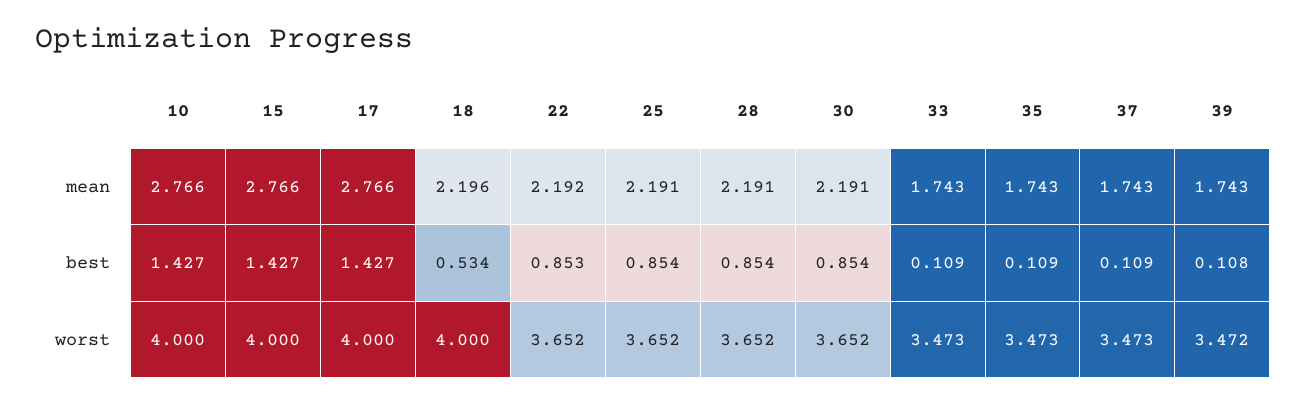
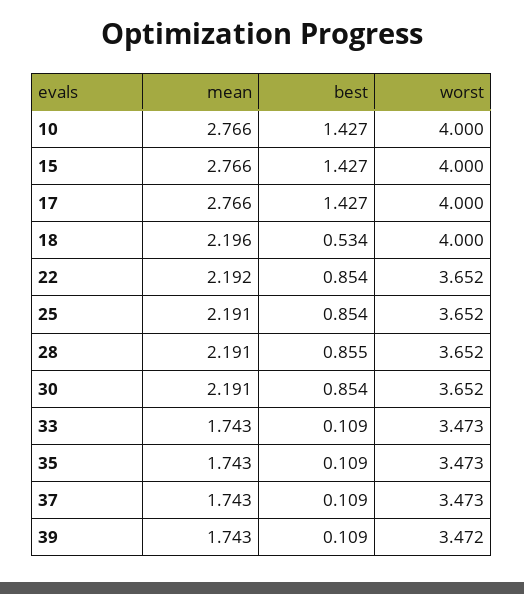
  {
    "10": {
      "mean": 2.766,
      "best": 1.427,
      "worst": 4
    },
    "15": {
      "mean": 2.766,
      "best": 1.427,
      "worst": 4
    },
    "17": {
      "mean": 2.766,
      "best": 1.427,
      "worst": 4
    },
    "18": {
      "mean": 2.196,
      "best": 0.534,
      "worst": 4
    },
    "22": {
      "mean": 2.192,
-     "best": 0.853,
+     "best": 0.854,
      "worst": 3.652
    },
    "25": {
      "mean": 2.191,
      "best": 0.854,
      "worst": 3.652
    },
    "28": {
      "mean": 2.191,
-     "best": 0.854,
+     "best": 0.855,
      "worst": 3.652
    },
    "30": {
      "mean": 2.191,
      "best": 0.854,
      "worst": 3.652
    },
    "33": {
      "mean": 1.743,
      "best": 0.109,
      "worst": 3.473
    },
    "35": {
      "mean": 1.743,
      "best": 0.109,
      "worst": 3.473
    },
    "37": {
      "mean": 1.743,
      "best": 0.109,
      "worst": 3.473
    },
    "39": {
      "mean": 1.743,
-     "best": 0.108,
+     "best": 0.109,
      "worst": 3.472
    }
  }

